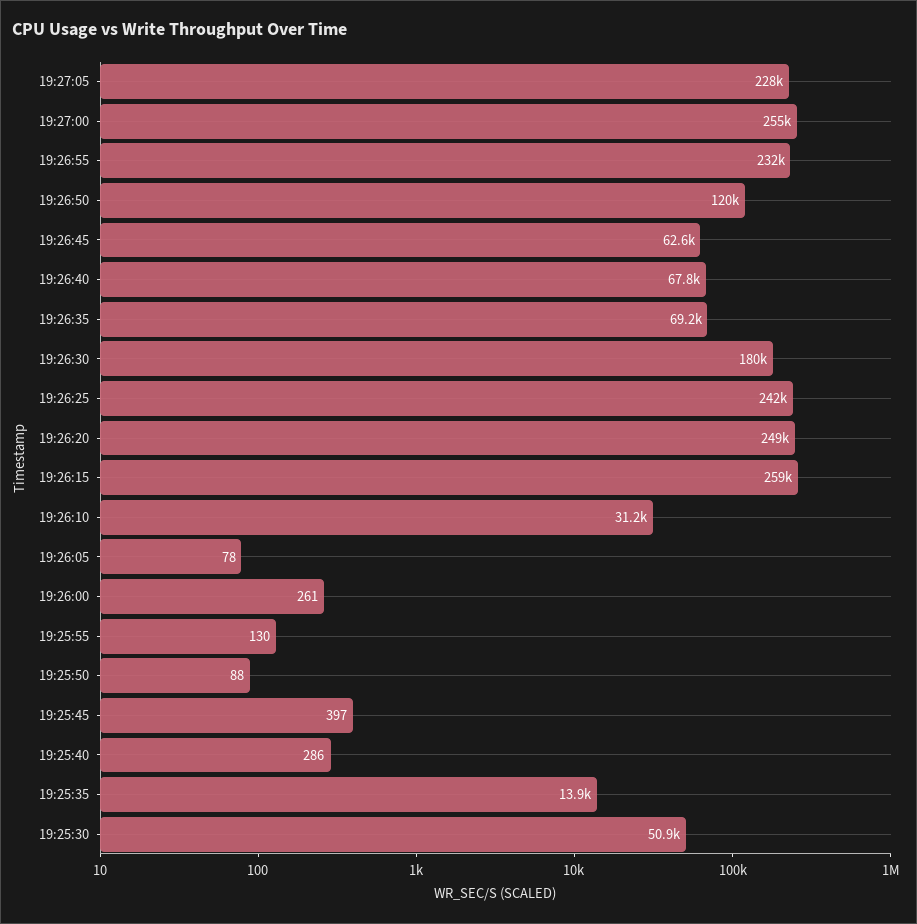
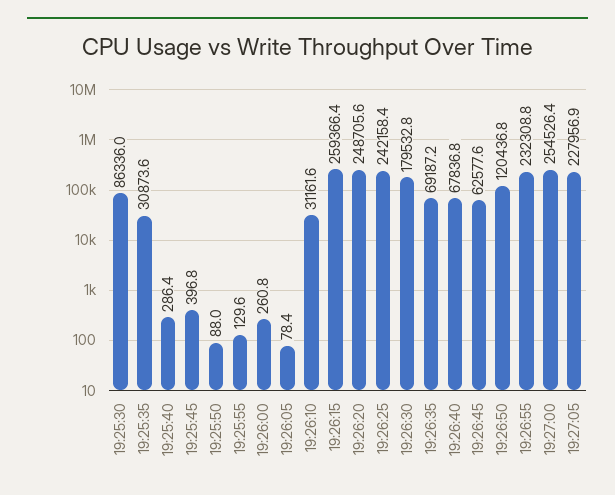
  {
    "19:27:05": 227956.9,
    "19:27:00": 254526.4,
    "19:26:55": 232308.8,
    "19:26:50": 120436.8,
    "19:26:45": 62577.6,
    "19:26:40": 67836.8,
    "19:26:35": 69187.2,
    "19:26:30": 179532.8,
    "19:26:25": 242158.4,
    "19:26:20": 248705.6,
    "19:26:15": 259366.4,
    "19:26:10": 31161.6,
    "19:26:05": 78.4,
    "19:26:00": 260.8,
    "19:25:55": 129.6,
    "19:25:50": 88,
    "19:25:45": 396.8,
    "19:25:40": 286.4,
-   "19:25:35": 13900,
+   "19:25:35": 30873.6,
-   "19:25:30": 50900
+   "19:25:30": 86336
  }

